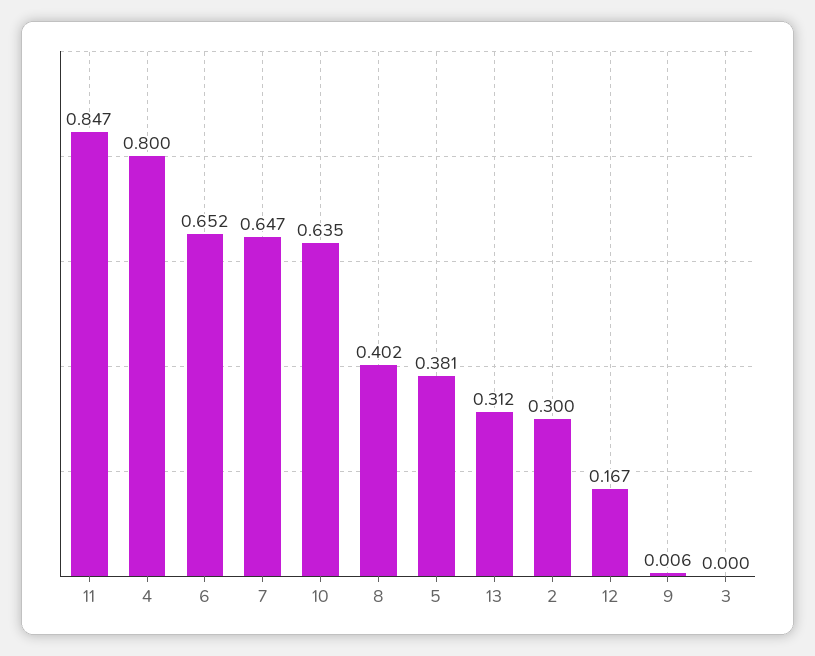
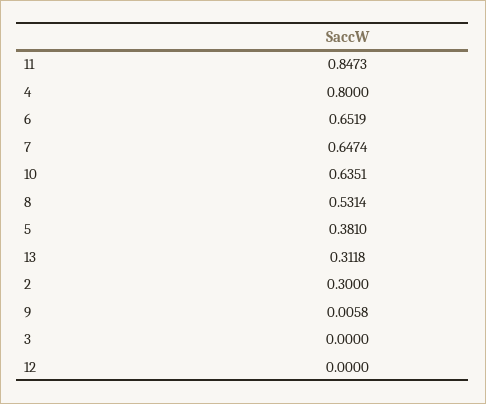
  {
    "11": 0.8473,
    "4": 0.8,
    "6": 0.6519,
    "7": 0.6474,
    "10": 0.6351,
-   "8": 0.402,
+   "8": 0.5314,
    "5": 0.381,
    "13": 0.3118,
    "2": 0.3,
-   "12": 0.167,
+   "12": 0,
    "9": 0.0058,
    "3": 0
  }

